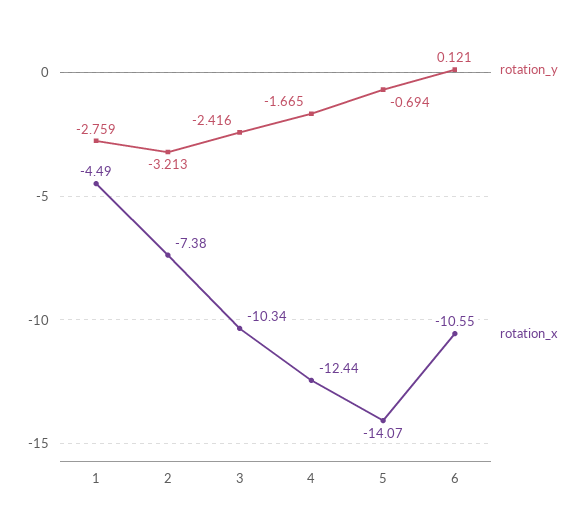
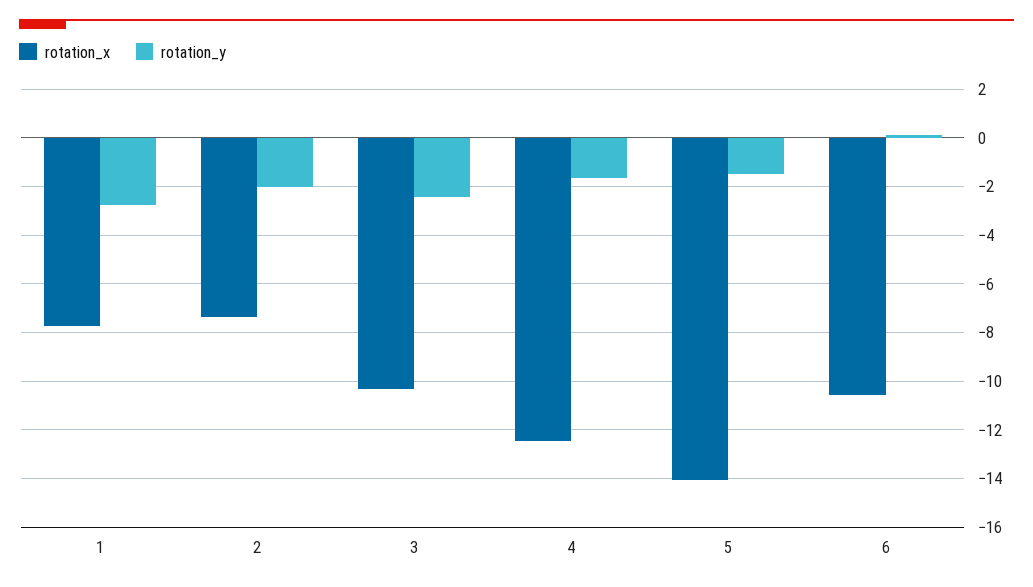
  {
    "rotation_y": {
      "1": -2.759,
-     "2": -3.213,
+     "2": -2,
      "3": -2.416,
      "4": -1.665,
-     "5": -0.694,
+     "5": -1.5,
      "6": 0.121
    },
    "rotation_x": {
-     "1": -4.49,
+     "1": -7.75,
      "2": -7.38,
      "3": -10.34,
      "4": -12.44,
      "5": -14.07,
      "6": -10.55
    }
  }

